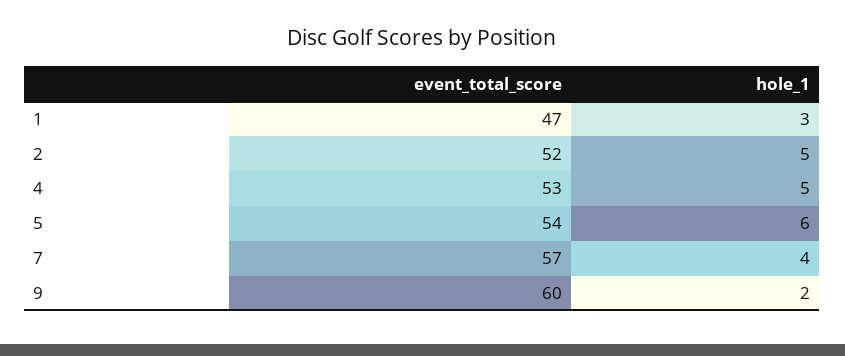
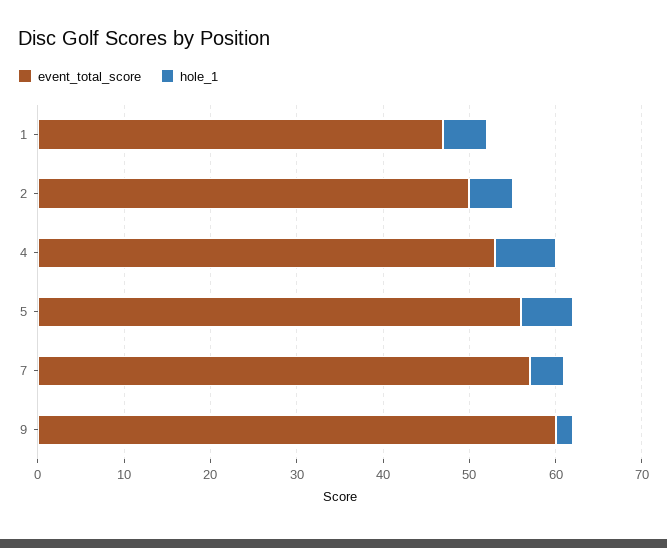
  {
    "event_total_score": {
      "1": 47,
-     "2": 52,
+     "2": 50,
      "4": 53,
-     "5": 54,
+     "5": 56,
      "7": 57,
      "9": 60
    },
    "hole_1": {
-     "1": 3,
+     "1": 5,
      "2": 5,
-     "4": 5,
+     "4": 7,
      "5": 6,
      "7": 4,
      "9": 2
    }
  }

